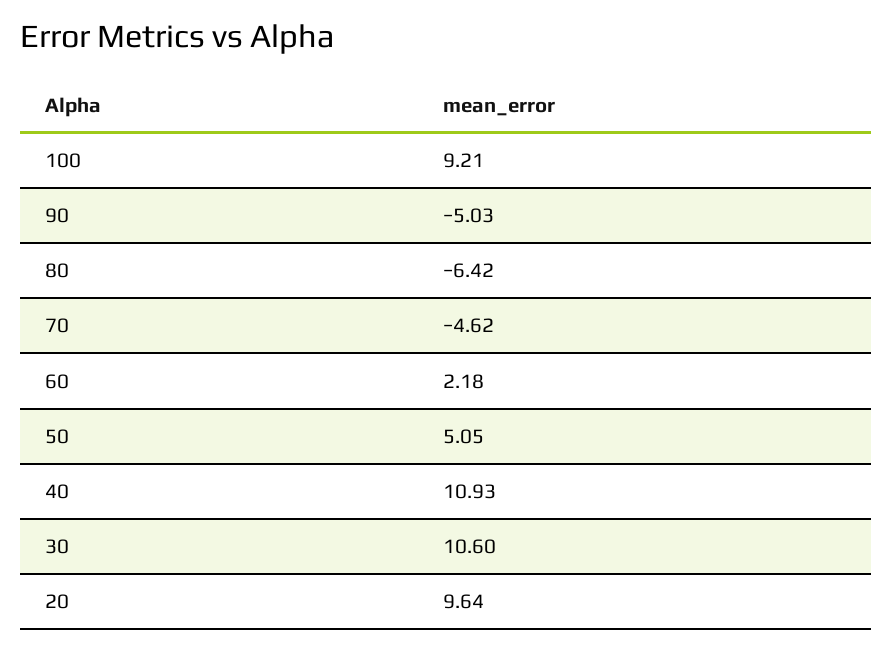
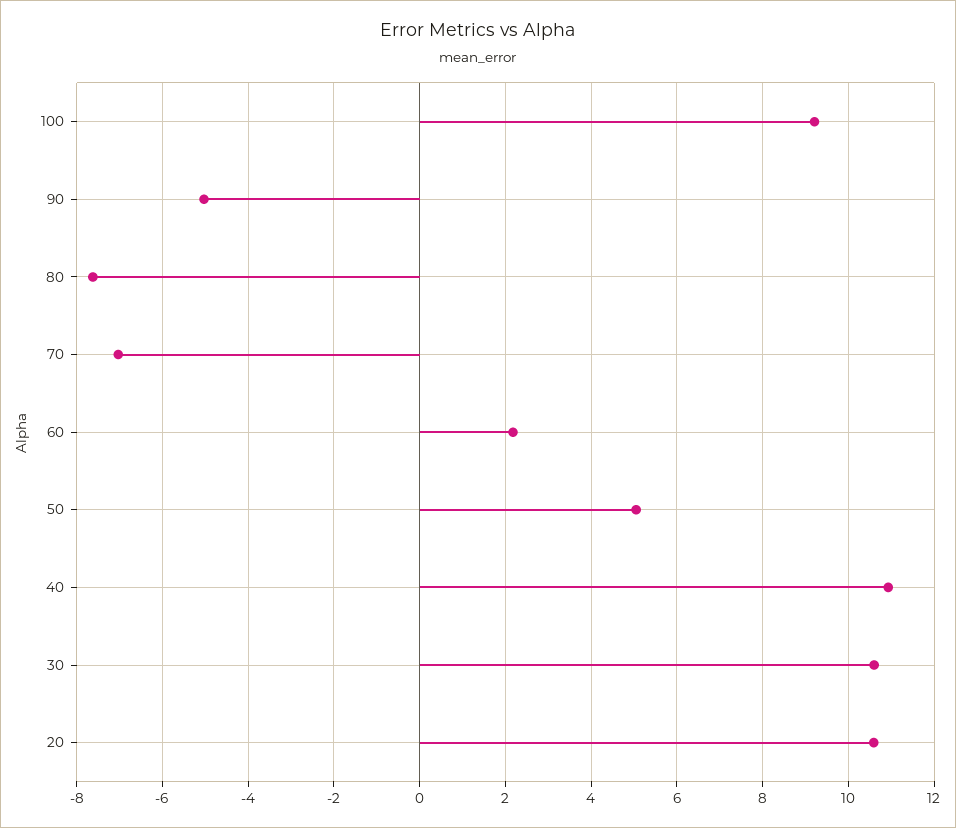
  {
    "100": 9.21,
    "90": -5.03,
-   "80": -6.42,
+   "80": -7.6,
-   "70": -4.62,
+   "70": -7,
    "60": 2.18,
    "50": 5.05,
    "40": 10.93,
    "30": 10.6,
-   "20": 9.64
+   "20": 10.6
  }

